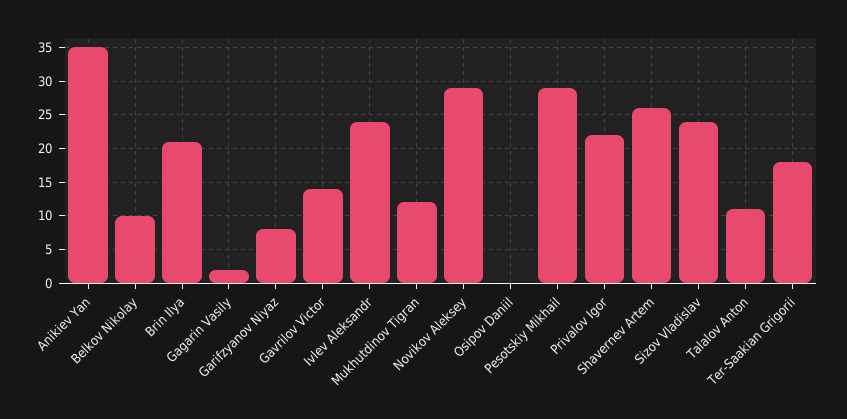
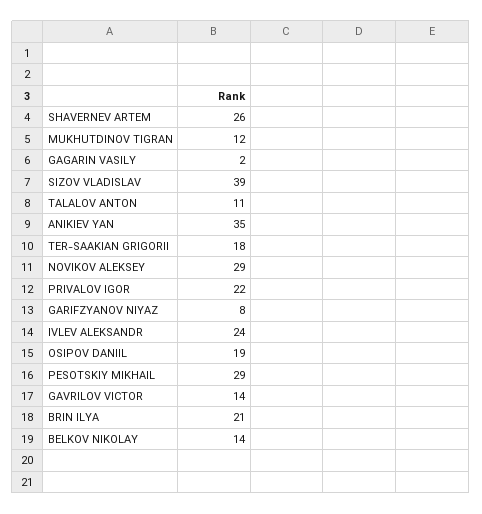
  {
    "Anikiev Yan": 35,
-   "Belkov Nikolay": 10,
+   "Belkov Nikolay": 14,
    "Brin Ilya": 21,
    "Gagarin Vasily": 2,
    "Garifzyanov Niyaz": 8,
    "Gavrilov Victor": 14,
    "Ivlev Aleksandr": 24,
    "Mukhutdinov Tigran": 12,
    "Novikov Aleksey": 29,
-   "Osipov Daniil": 0,
+   "Osipov Daniil": 19,
    "Pesotskiy Mikhail": 29,
    "Privalov Igor": 22,
    "Shavernev Artem": 26,
-   "Sizov Vladislav": 24,
+   "Sizov Vladislav": 39,
    "Talalov Anton": 11,
    "Ter-Saakian Grigorii": 18
  }

